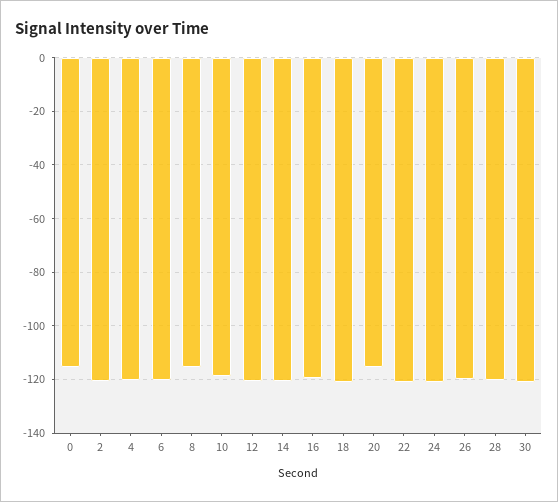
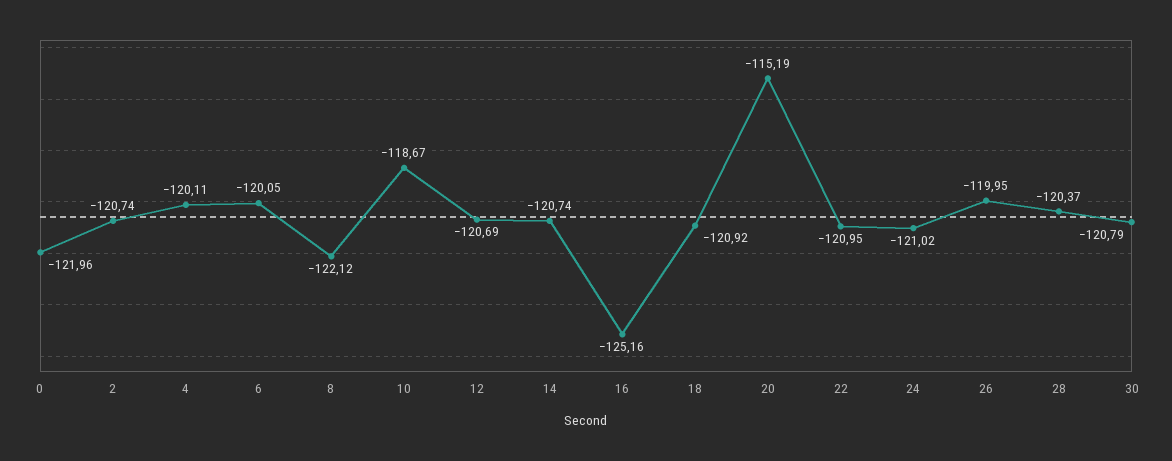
  {
-   "0": -115,
+   "0": -121.96,
    "2": -120.74,
    "4": -120.11,
    "6": -120.05,
-   "8": -115,
+   "8": -122.12,
    "10": -118.67,
    "12": -120.69,
    "14": -120.74,
-   "16": -120,
+   "16": -125.16,
    "18": -120.92,
    "20": -115.19,
    "22": -120.95,
    "24": -121.02,
    "26": -119.95,
    "28": -120.37,
    "30": -120.79
  }

